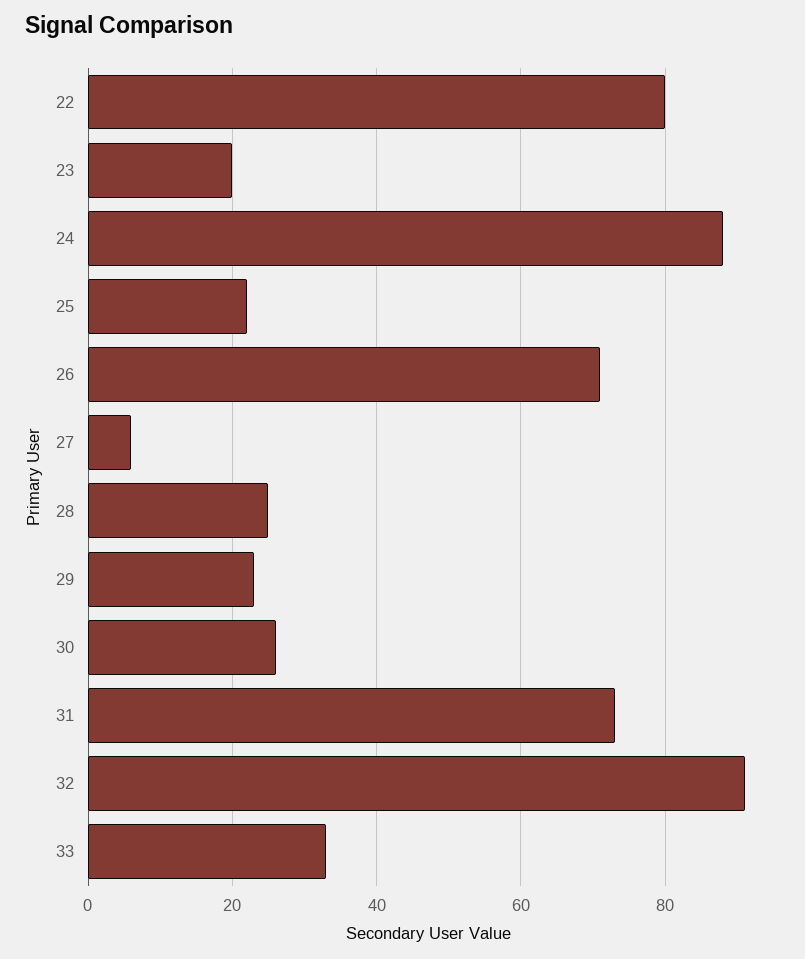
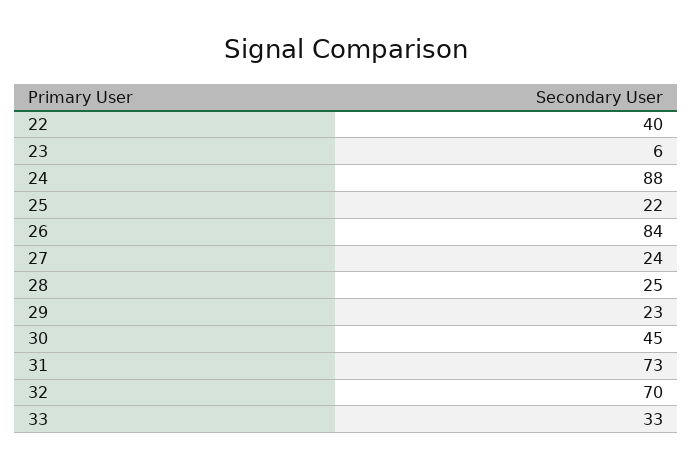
  {
-   "22": 80,
+   "22": 40,
-   "23": 20,
+   "23": 6,
    "24": 88,
    "25": 22,
-   "26": 70,
+   "26": 84,
-   "27": 5,
+   "27": 24,
    "28": 25,
    "29": 23,
-   "30": 25,
+   "30": 45,
    "31": 73,
-   "32": 90,
+   "32": 70,
    "33": 33
  }

